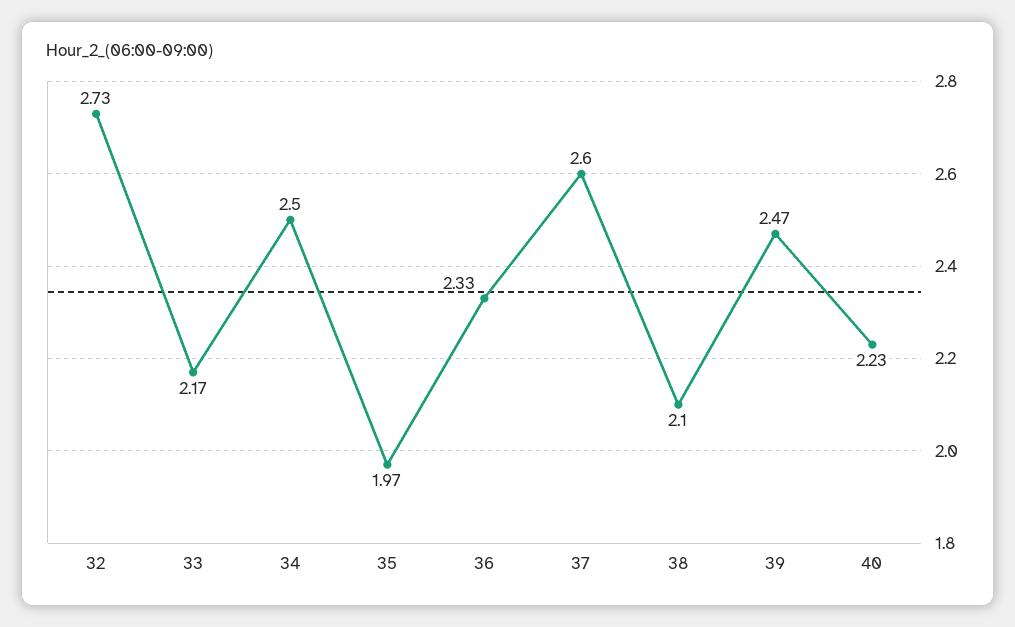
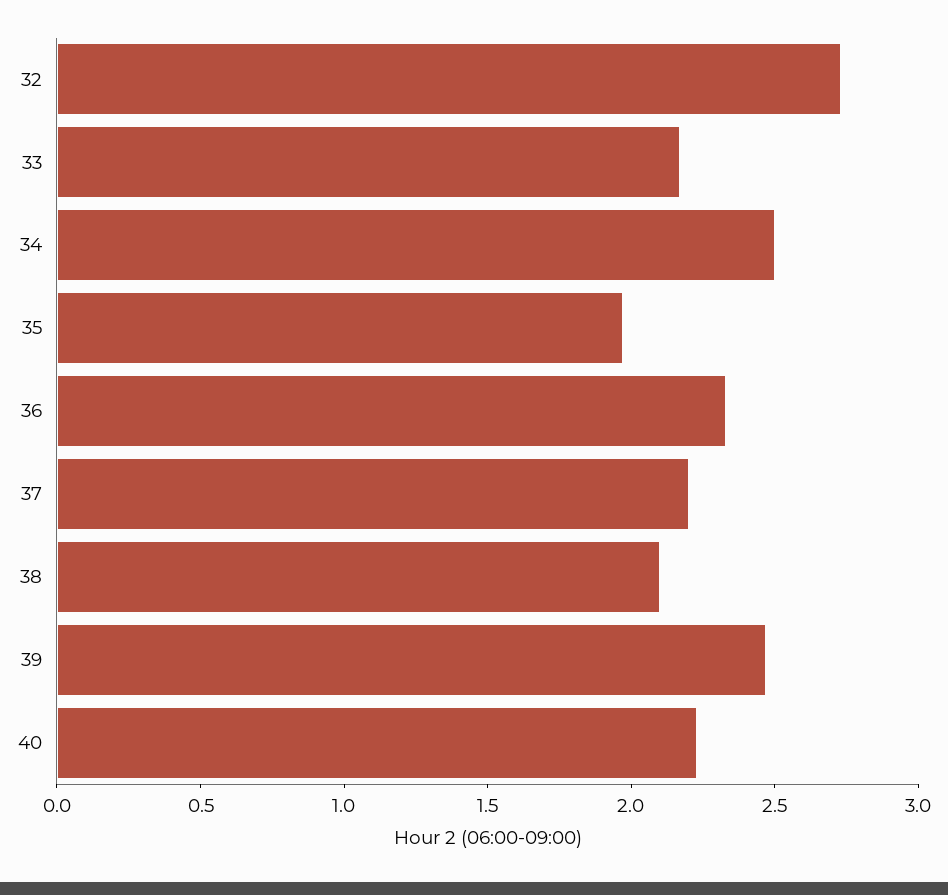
  {
    "32": 2.73,
    "33": 2.17,
    "34": 2.5,
    "35": 1.97,
    "36": 2.33,
-   "37": 2.6,
+   "37": 2.2,
    "38": 2.1,
    "39": 2.47,
    "40": 2.23
  }

